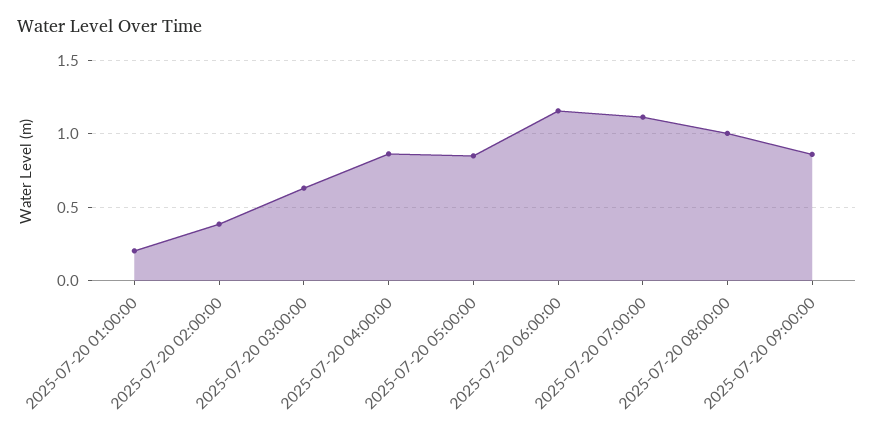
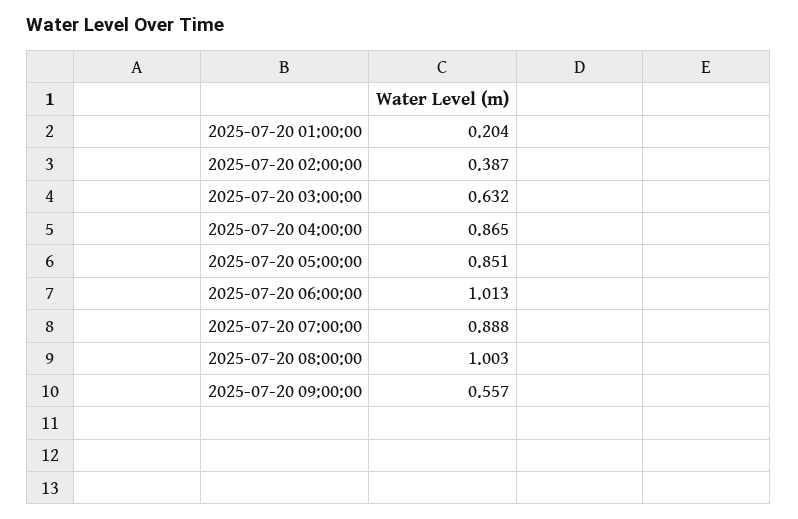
  {
    "2025-07-20 01:00:00": 0.204,
    "2025-07-20 02:00:00": 0.387,
    "2025-07-20 03:00:00": 0.632,
    "2025-07-20 04:00:00": 0.865,
    "2025-07-20 05:00:00": 0.851,
-   "2025-07-20 06:00:00": 1.15,
+   "2025-07-20 06:00:00": 1.013,
-   "2025-07-20 07:00:00": 1.1,
+   "2025-07-20 07:00:00": 0.888,
    "2025-07-20 08:00:00": 1.003,
-   "2025-07-20 09:00:00": 0.85
+   "2025-07-20 09:00:00": 0.557
  }

